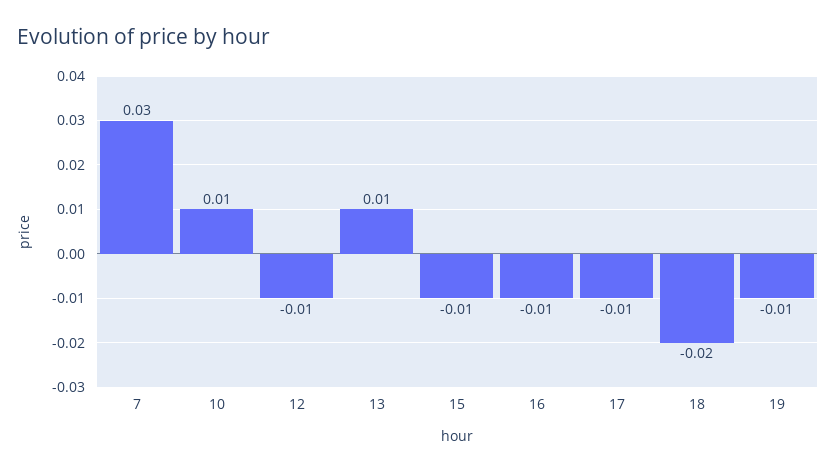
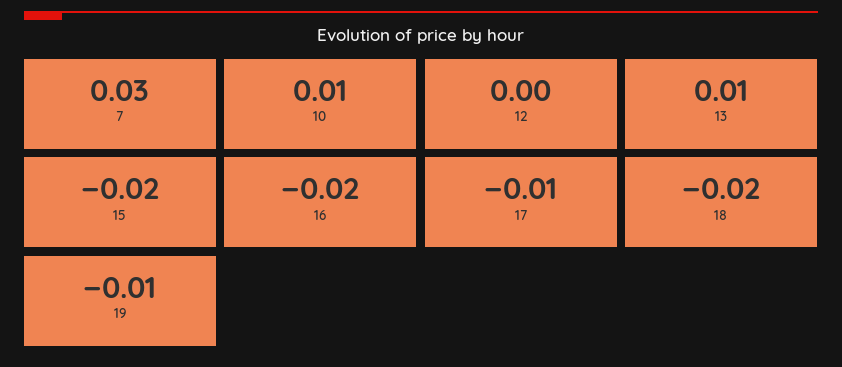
  {
    "7": 0.03,
    "10": 0.01,
-   "12": -0.01,
+   "12": 0,
    "13": 0.01,
-   "15": -0.01,
+   "15": -0.02,
-   "16": -0.01,
+   "16": -0.02,
    "17": -0.01,
    "18": -0.02,
    "19": -0.01
  }

